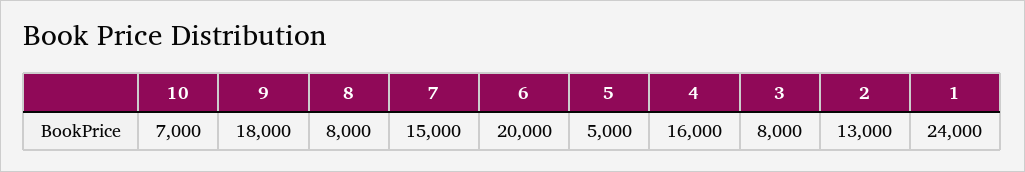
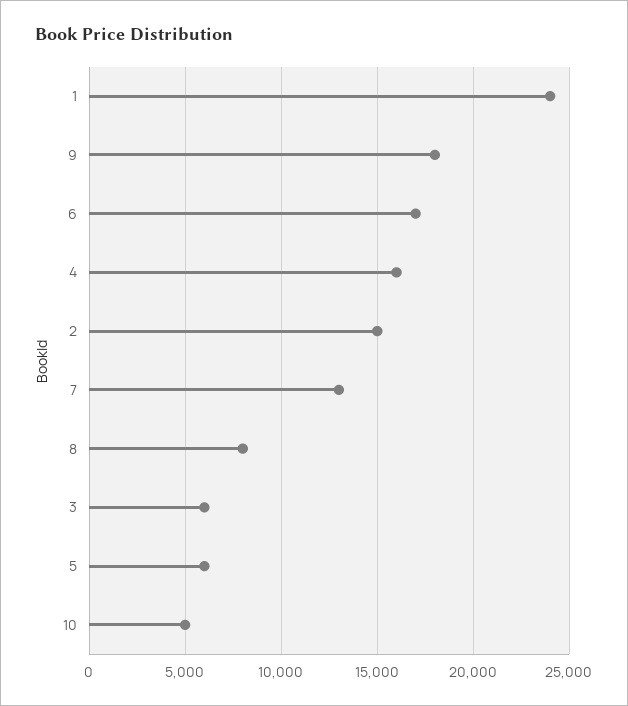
  {
-   "10": 7000,
+   "10": 5000,
    "9": 18000,
    "8": 8000,
-   "7": 15000,
+   "7": 13000,
-   "6": 20000,
+   "6": 17000,
-   "5": 5000,
+   "5": 6000,
    "4": 16000,
-   "3": 8000,
+   "3": 6000,
-   "2": 13000,
+   "2": 15000,
    "1": 24000
  }

